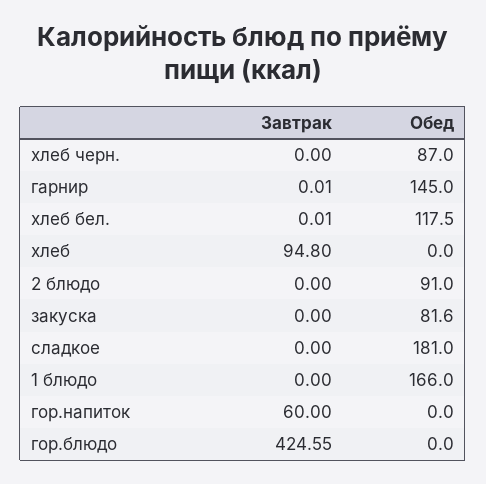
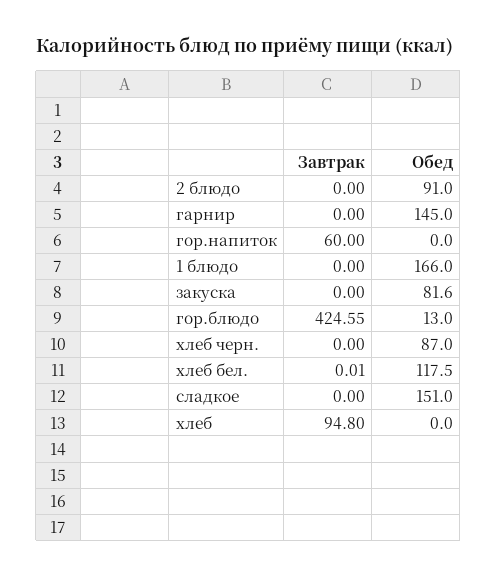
  {
    "Завтрак": {
      "хлеб черн.": 0,
-     "гарнир": 0.01,
+     "гарнир": 0,
      "хлеб бел.": 0.01,
      "хлеб": 94.8,
      "2 блюдо": 0,
      "закуска": 0,
      "сладкое": 0,
      "1 блюдо": 0,
      "гор.напиток": 60,
      "гор.блюдо": 424.55
    },
    "Обед": {
      "хлеб черн.": 87,
      "гарнир": 145,
      "хлеб бел.": 117.5,
      "хлеб": 0,
      "2 блюдо": 91,
      "закуска": 81.6,
-     "сладкое": 181,
+     "сладкое": 151,
      "1 блюдо": 166,
      "гор.напиток": 0,
-     "гор.блюдо": 0
+     "гор.блюдо": 13
    }
  }

